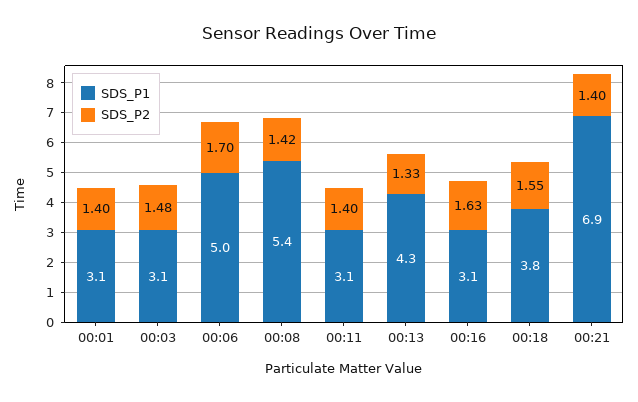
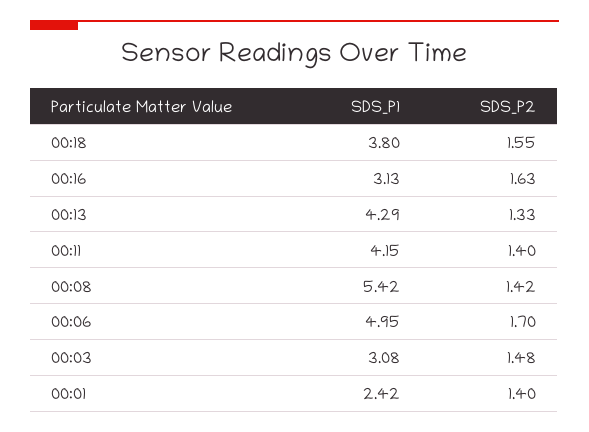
  {
    "SDS_P1": {
-     "00:01": 3.1,
+     "00:01": 2.42,
      "00:03": 3.08,
      "00:06": 4.95,
      "00:08": 5.42,
-     "00:11": 3.1,
+     "00:11": 4.15,
      "00:13": 4.29,
      "00:16": 3.13,
-     "00:18": 3.8,
+     "00:18": 3.8
-     "00:21": 6.9
    },
    "SDS_P2": {
      "00:01": 1.4,
      "00:03": 1.48,
      "00:06": 1.7,
      "00:08": 1.42,
      "00:11": 1.4,
      "00:13": 1.33,
      "00:16": 1.63,
-     "00:18": 1.55,
+     "00:18": 1.55
-     "00:21": 1.4
    }
  }

